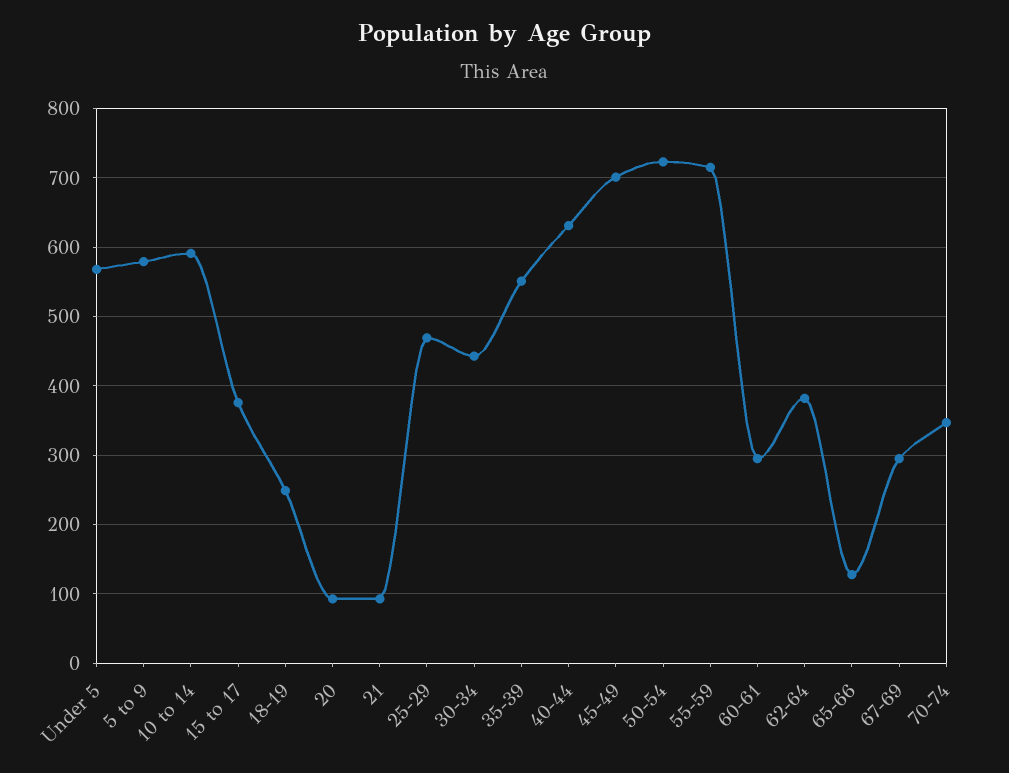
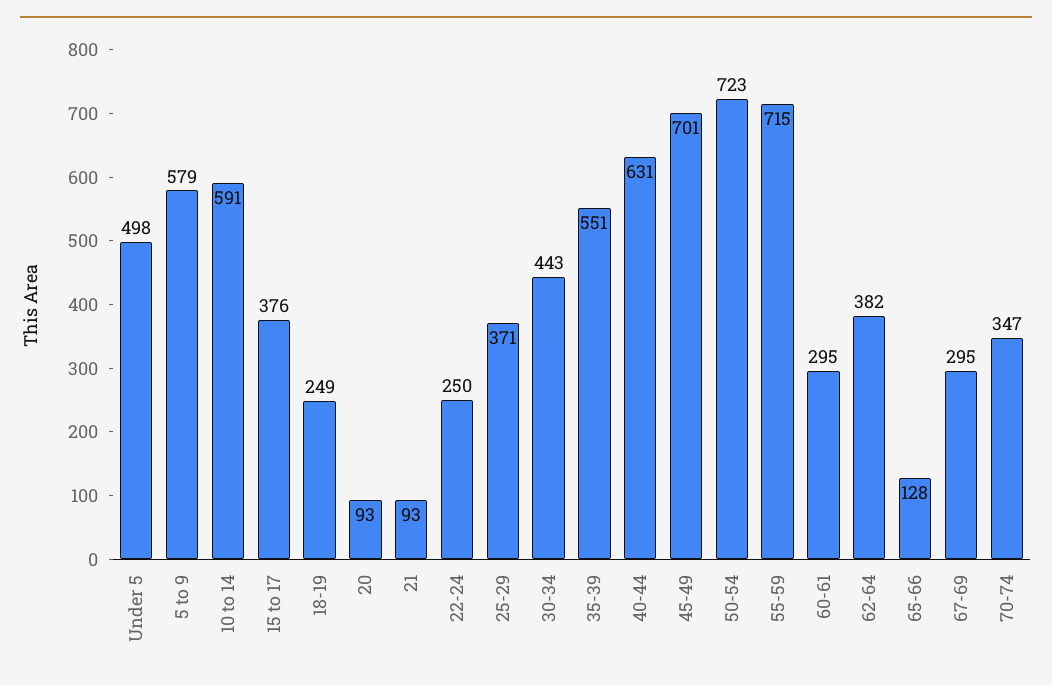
  {
-   "Under 5": 570,
+   "Under 5": 498,
    "5 to 9": 579,
    "10 to 14": 591,
    "15 to 17": 376,
    "18-19": 249,
    "20": 93,
    "21": 93,
-   "25-29": 470,
+   "25-29": 371,
    "30-34": 443,
    "35-39": 551,
    "40-44": 631,
    "45-49": 701,
    "50-54": 723,
    "55-59": 715,
    "60-61": 295,
    "62-64": 382,
    "65-66": 128,
    "67-69": 295,
-   "70-74": 347
+   "70-74": 347,
+   "22-24": 250
  }

